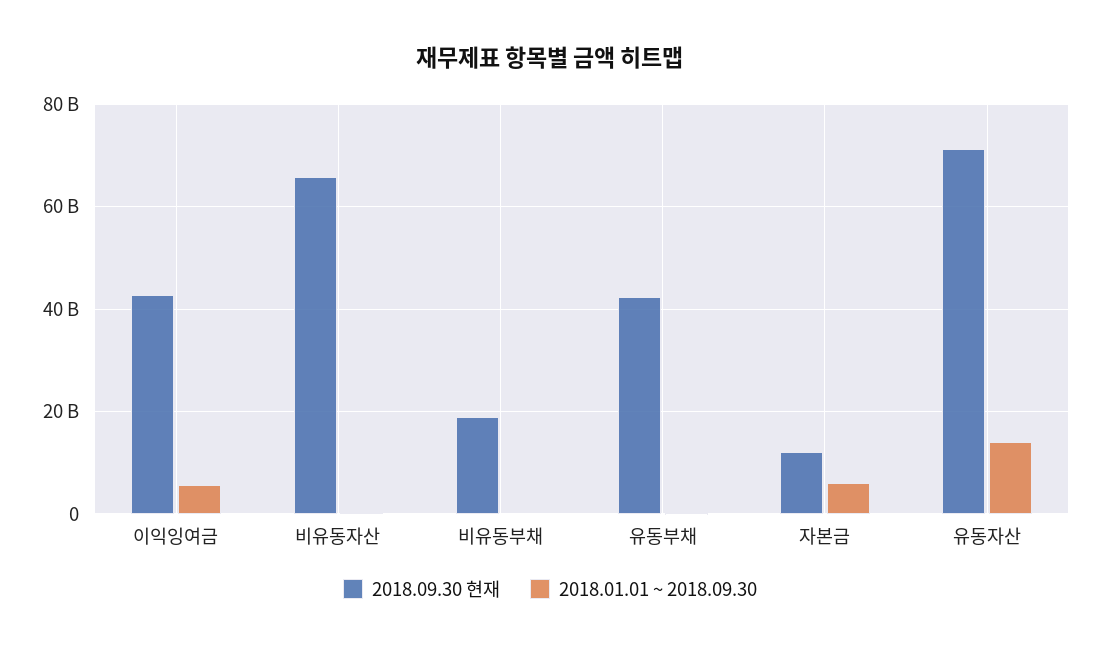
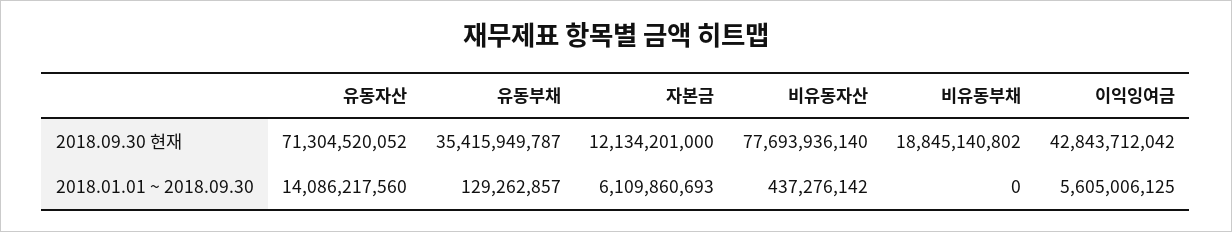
  {
    "2018.09.30 현재": {
      "이익잉여금": 42843712042,
-     "비유동자산": 66000000000,
+     "비유동자산": 77693936140,
      "비유동부채": 18845140802,
-     "유동부채": 42000000000,
+     "유동부채": 35415949787,
      "자본금": 12134201000,
      "유동자산": 71304520052
    },
    "2018.01.01 ~ 2018.09.30": {
      "이익잉여금": 5605006125,
      "비유동자산": 437276142,
      "비유동부채": 0,
      "유동부채": 129262857,
      "자본금": 6109860693,
      "유동자산": 14086217560
    }
  }

